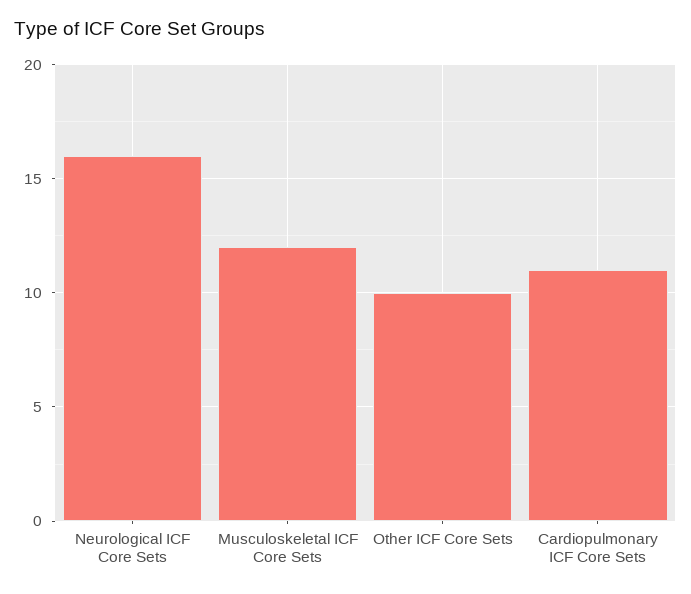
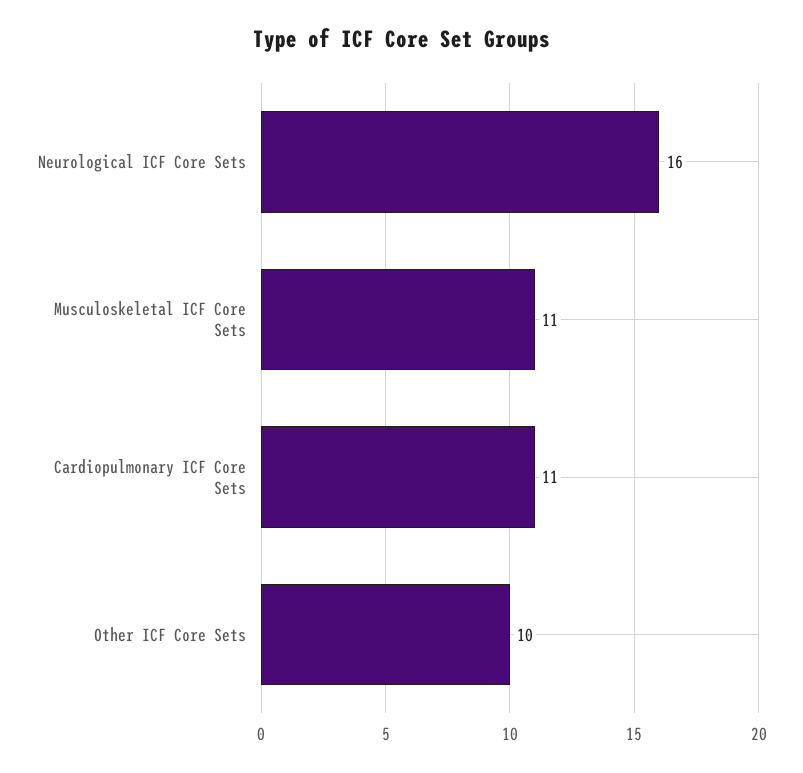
  {
    "Neurological ICF Core Sets": 16,
-   "Musculoskeletal ICF Core Sets": 12,
+   "Musculoskeletal ICF Core Sets": 11,
    "Other ICF Core Sets": 10,
    "Cardiopulmonary ICF Core Sets": 11
  }

